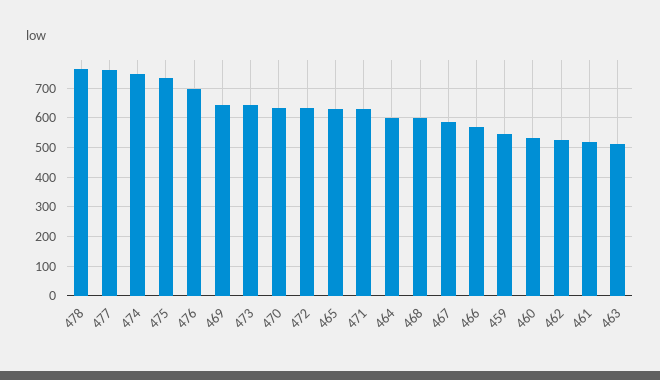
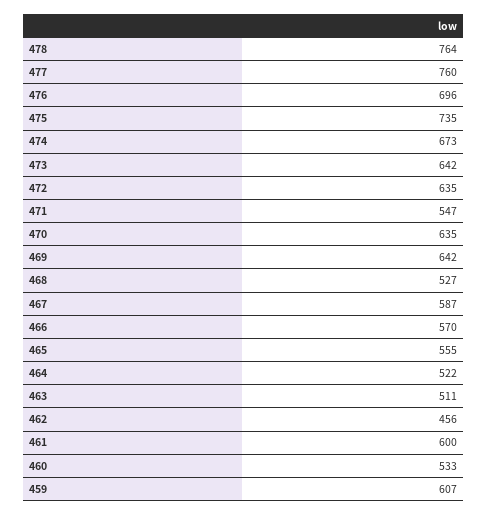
  {
    "478": 764,
    "477": 760,
-   "474": 750,
+   "474": 673,
    "475": 735,
    "476": 696,
    "469": 642,
    "473": 642,
    "470": 635,
    "472": 635,
-   "465": 625,
+   "465": 555,
-   "471": 625,
+   "471": 547,
-   "464": 600,
+   "464": 522,
-   "468": 600,
+   "468": 527,
    "467": 587,
    "466": 570,
-   "459": 550,
+   "459": 607,
    "460": 533,
-   "462": 525,
+   "462": 456,
-   "461": 525,
+   "461": 600,
    "463": 511
  }

